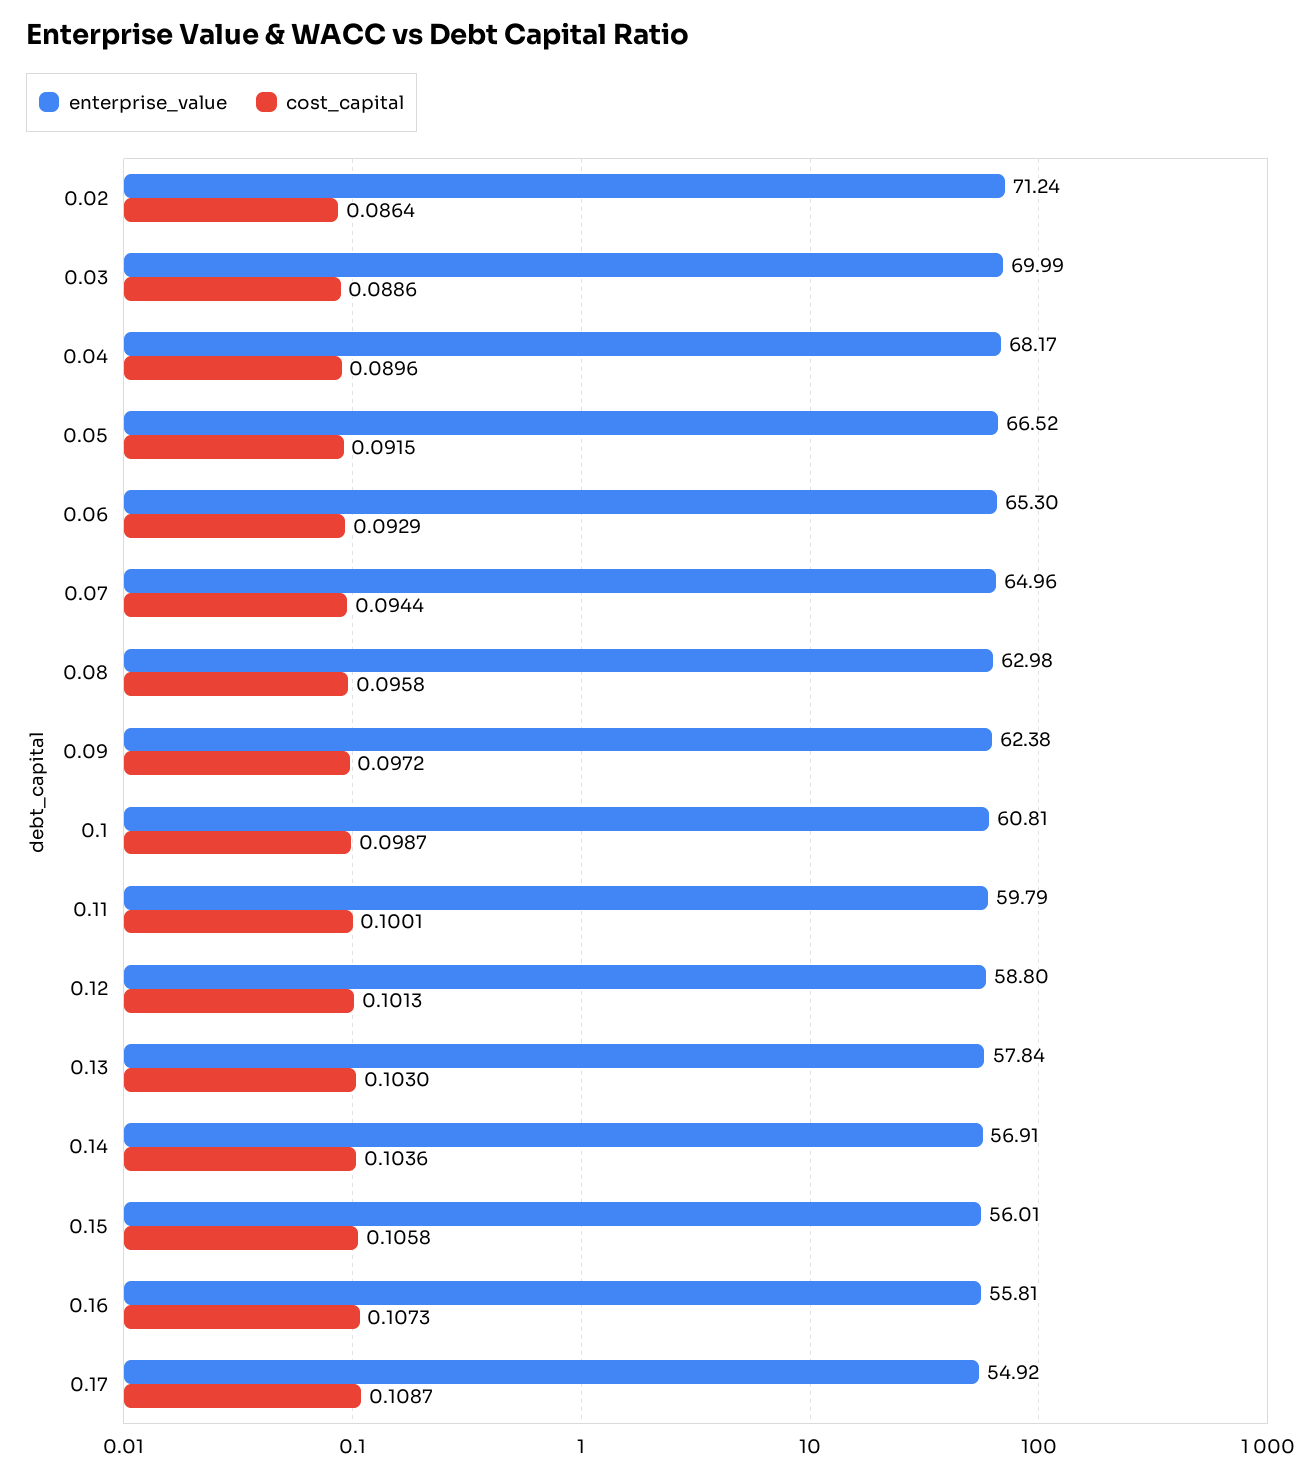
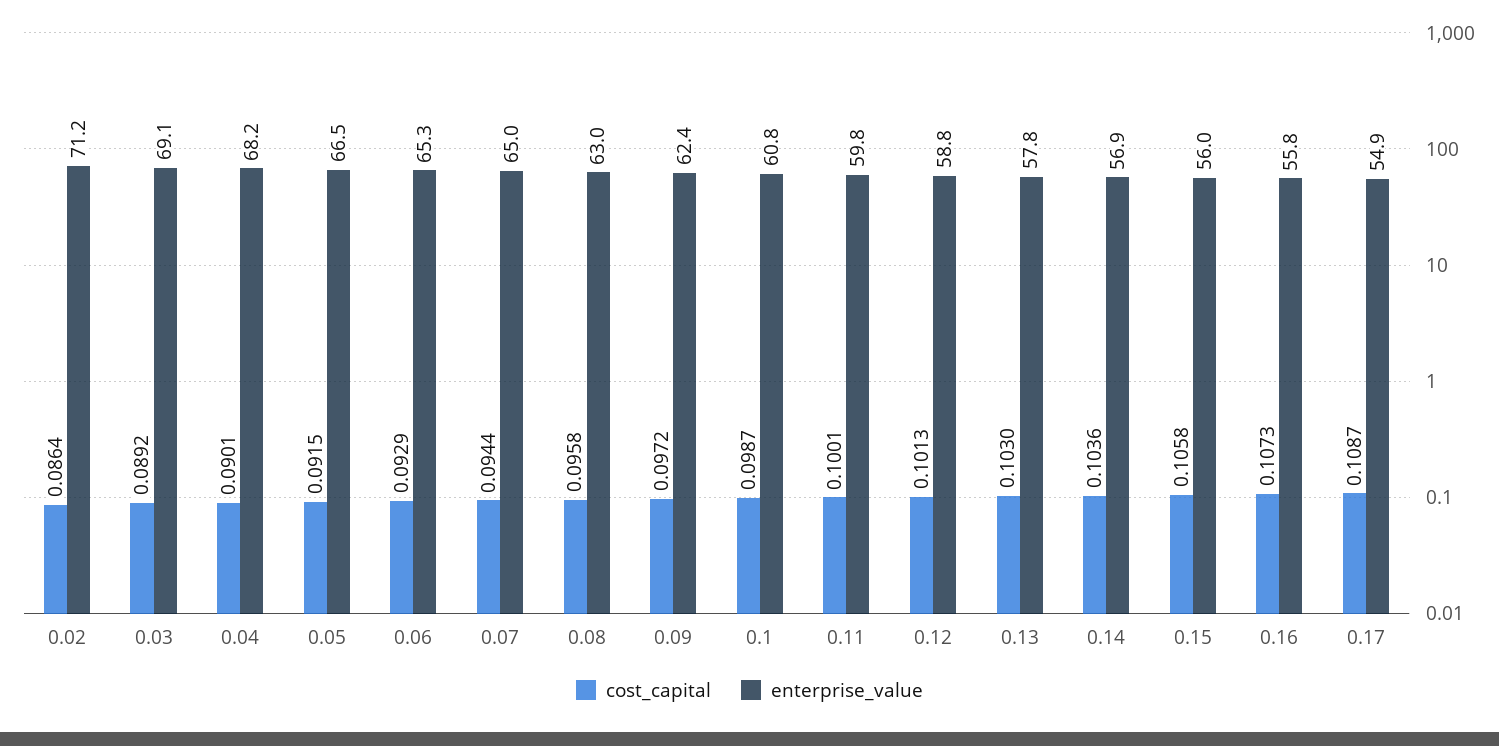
  {
    "enterprise_value": {
      "0.02": 71.24,
-     "0.03": 69.99,
+     "0.03": 69.1,
      "0.04": 68.17,
      "0.05": 66.52,
      "0.06": 65.3,
      "0.07": 64.96,
      "0.08": 62.98,
      "0.09": 62.38,
      "0.1": 60.81,
      "0.11": 59.79,
      "0.12": 58.8,
      "0.13": 57.84,
      "0.14": 56.91,
      "0.15": 56.01,
      "0.16": 55.81,
      "0.17": 54.92
    },
    "cost_capital": {
      "0.02": 0.0864,
-     "0.03": 0.0886,
+     "0.03": 0.0892,
-     "0.04": 0.0896,
+     "0.04": 0.0901,
      "0.05": 0.0915,
      "0.06": 0.0929,
      "0.07": 0.0944,
      "0.08": 0.0958,
      "0.09": 0.0972,
      "0.1": 0.0987,
      "0.11": 0.1001,
      "0.12": 0.1013,
      "0.13": 0.103,
      "0.14": 0.1036,
      "0.15": 0.1058,
      "0.16": 0.1073,
      "0.17": 0.1087
    }
  }

